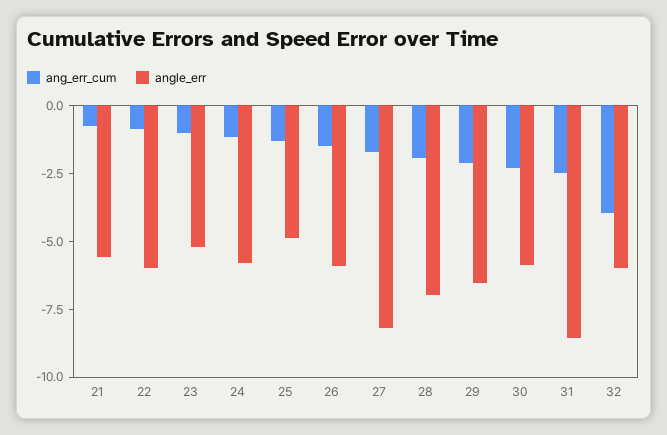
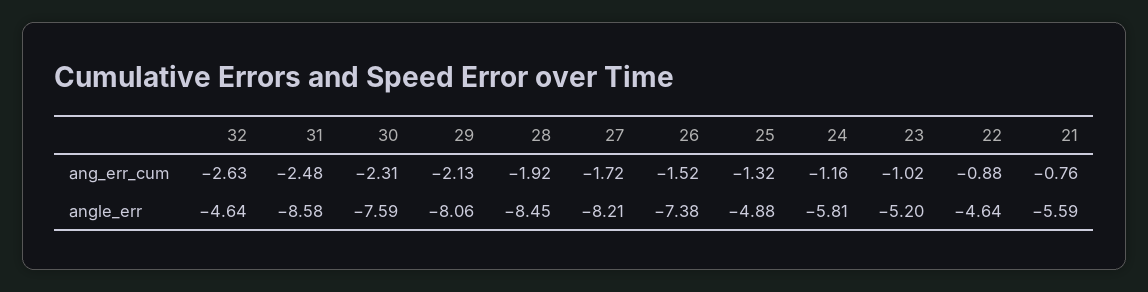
  {
    "ang_err_cum": {
      "21": -0.76,
      "22": -0.88,
      "23": -1.02,
      "24": -1.16,
      "25": -1.32,
      "26": -1.52,
      "27": -1.72,
      "28": -1.92,
      "29": -2.13,
      "30": -2.31,
      "31": -2.48,
-     "32": -4
+     "32": -2.63
    },
    "angle_err": {
      "21": -5.59,
-     "22": -6,
+     "22": -4.64,
      "23": -5.2,
      "24": -5.81,
      "25": -4.88,
-     "26": -6,
+     "26": -7.38,
      "27": -8.21,
-     "28": -7,
+     "28": -8.45,
-     "29": -6.5,
+     "29": -8.06,
-     "30": -6,
+     "30": -7.59,
      "31": -8.58,
-     "32": -6
+     "32": -4.64
    }
  }

